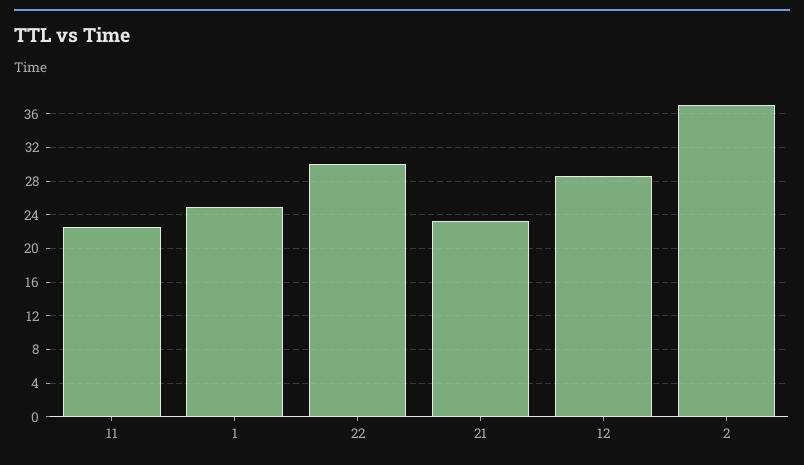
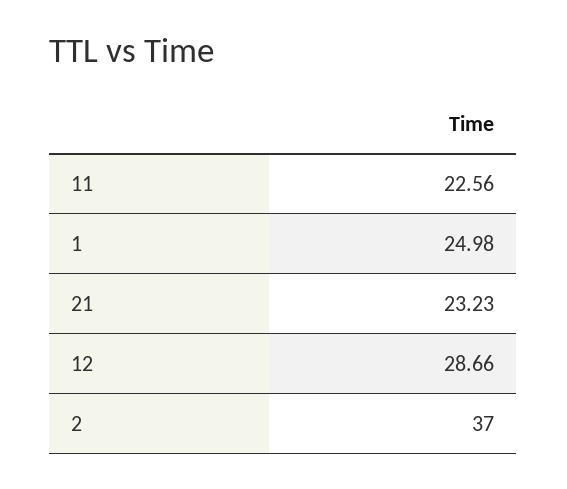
  {
    "11": 22.56,
    "1": 24.98,
-   "22": 30,
    "21": 23.23,
    "12": 28.66,
    "2": 37
  }

